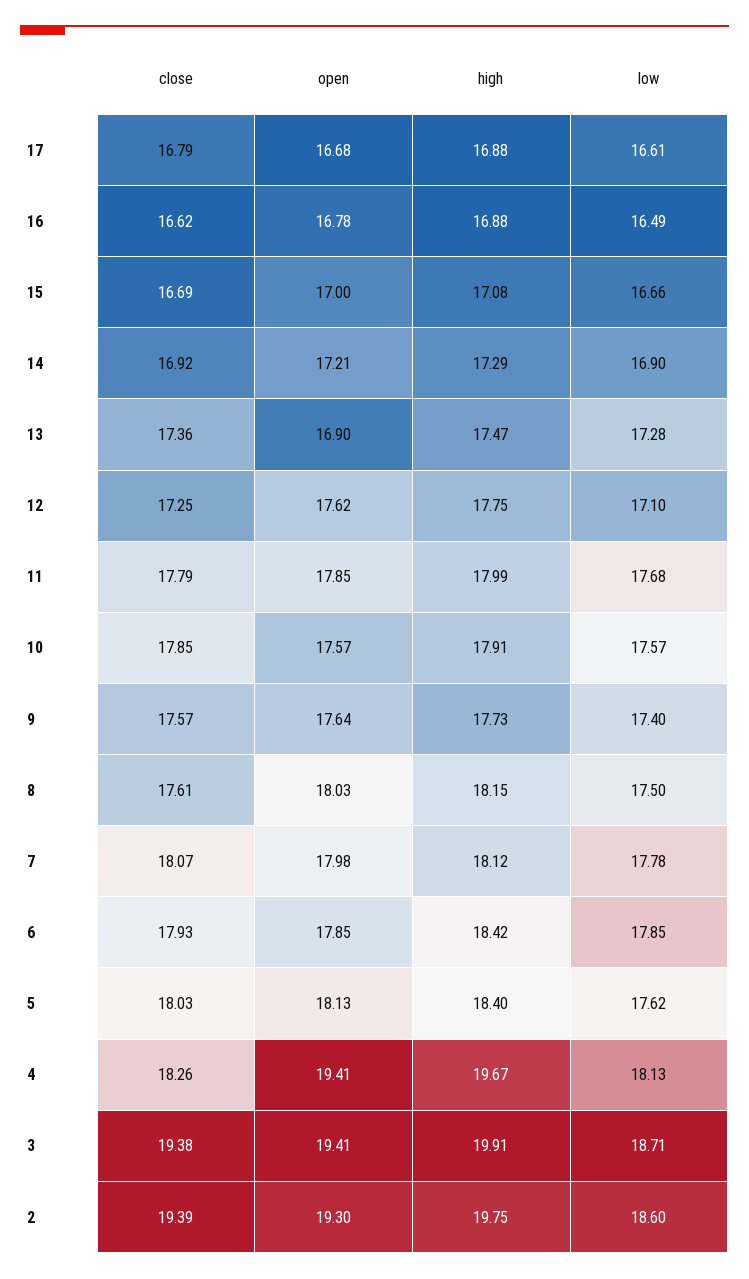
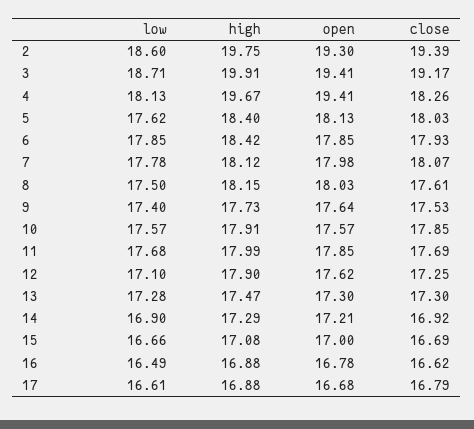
  {
    "close": {
      "17": 16.79,
      "16": 16.62,
      "15": 16.69,
      "14": 16.92,
-     "13": 17.36,
+     "13": 17.3,
      "12": 17.25,
-     "11": 17.79,
+     "11": 17.69,
      "10": 17.85,
-     "9": 17.57,
+     "9": 17.53,
      "8": 17.61,
      "7": 18.07,
      "6": 17.93,
      "5": 18.03,
      "4": 18.26,
-     "3": 19.38,
+     "3": 19.17,
      "2": 19.39
    },
    "open": {
      "17": 16.68,
      "16": 16.78,
      "15": 17,
      "14": 17.21,
-     "13": 16.9,
+     "13": 17.3,
      "12": 17.62,
      "11": 17.85,
      "10": 17.57,
      "9": 17.64,
      "8": 18.03,
      "7": 17.98,
      "6": 17.85,
      "5": 18.13,
      "4": 19.41,
      "3": 19.41,
      "2": 19.3
    },
    "high": {
      "17": 16.88,
      "16": 16.88,
      "15": 17.08,
      "14": 17.29,
      "13": 17.47,
-     "12": 17.75,
+     "12": 17.9,
      "11": 17.99,
      "10": 17.91,
      "9": 17.73,
      "8": 18.15,
      "7": 18.12,
      "6": 18.42,
      "5": 18.4,
      "4": 19.67,
      "3": 19.91,
      "2": 19.75
    },
    "low": {
      "17": 16.61,
      "16": 16.49,
      "15": 16.66,
      "14": 16.9,
      "13": 17.28,
      "12": 17.1,
      "11": 17.68,
      "10": 17.57,
      "9": 17.4,
      "8": 17.5,
      "7": 17.78,
      "6": 17.85,
      "5": 17.62,
      "4": 18.13,
      "3": 18.71,
      "2": 18.6
    }
  }

